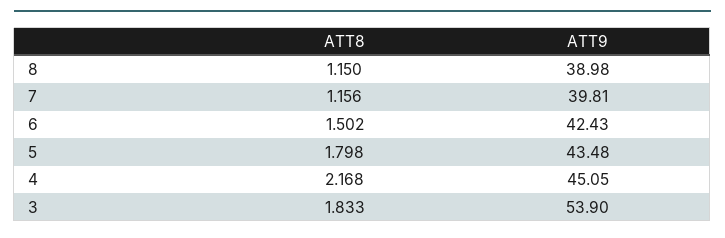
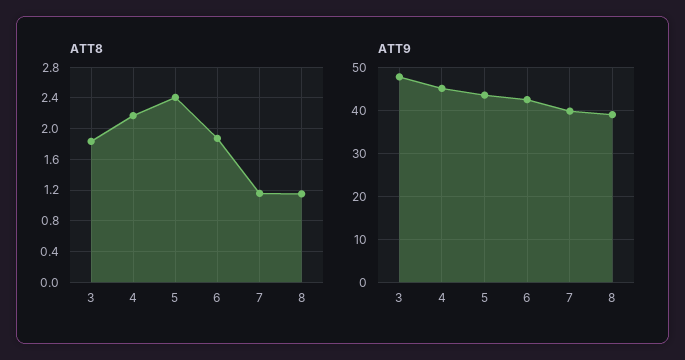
  {
    "ATT8": {
      "8": 1.15,
      "7": 1.156,
-     "6": 1.502,
+     "6": 1.9,
-     "5": 1.798,
+     "5": 2.4,
      "4": 2.168,
      "3": 1.833
    },
    "ATT9": {
      "8": 38.98,
      "7": 39.81,
      "6": 42.43,
      "5": 43.48,
      "4": 45.05,
-     "3": 53.9
+     "3": 48
    }
  }

